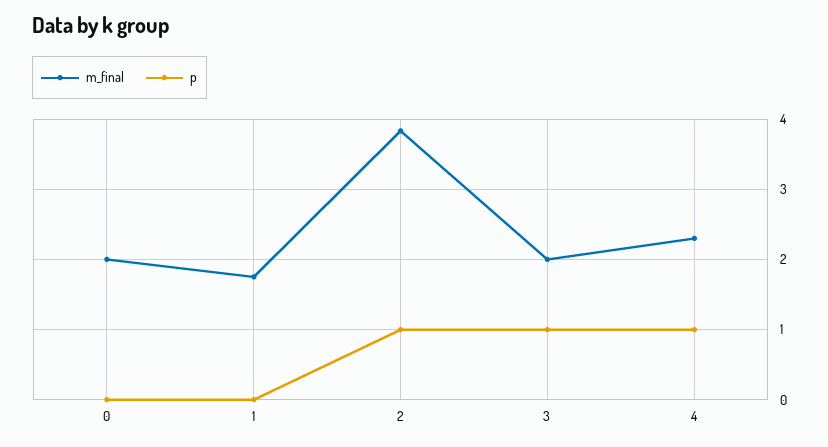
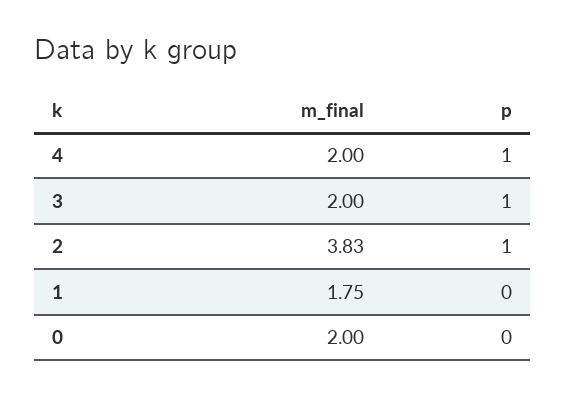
  {
    "m_final": {
      "0": 2,
      "1": 1.75,
      "2": 3.83,
      "3": 2,
-     "4": 2.3
+     "4": 2
    },
    "p": {
      "0": 0,
      "1": 0,
      "2": 1,
      "3": 1,
      "4": 1
    }
  }

